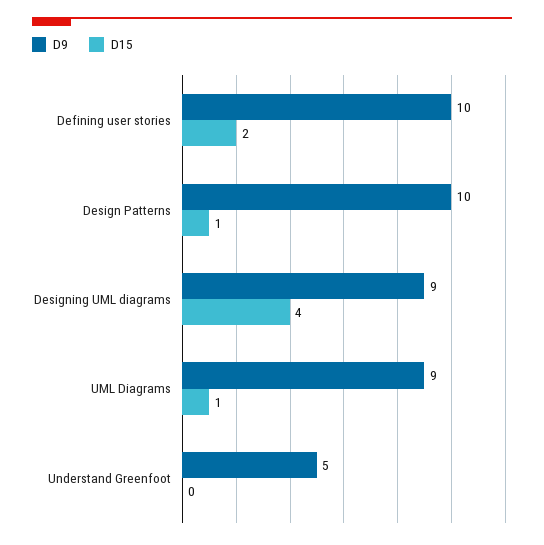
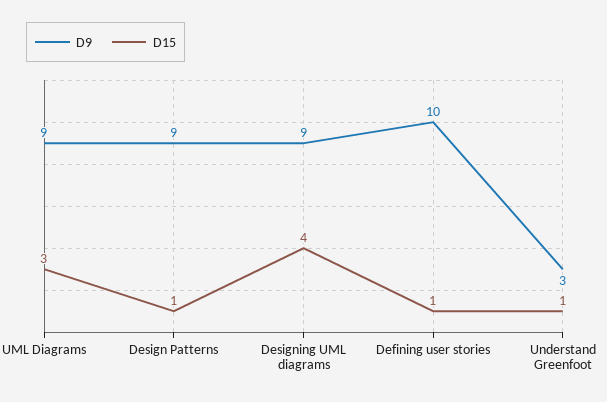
  {
    "D9": {
      "Defining user stories": 10,
-     "Design Patterns": 10,
+     "Design Patterns": 9,
      "Designing UML diagrams": 9,
      "UML Diagrams": 9,
-     "Understand Greenfoot": 5
+     "Understand Greenfoot": 3
    },
    "D15": {
-     "Defining user stories": 2,
+     "Defining user stories": 1,
      "Design Patterns": 1,
      "Designing UML diagrams": 4,
-     "UML Diagrams": 1,
+     "UML Diagrams": 3,
-     "Understand Greenfoot": 0
+     "Understand Greenfoot": 1
    }
  }

